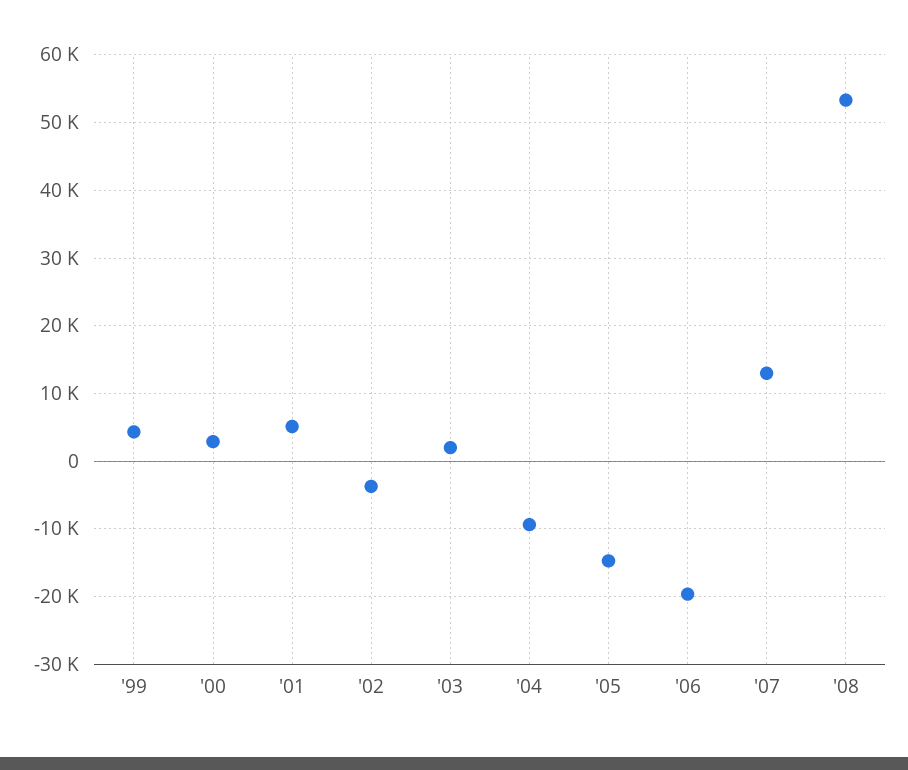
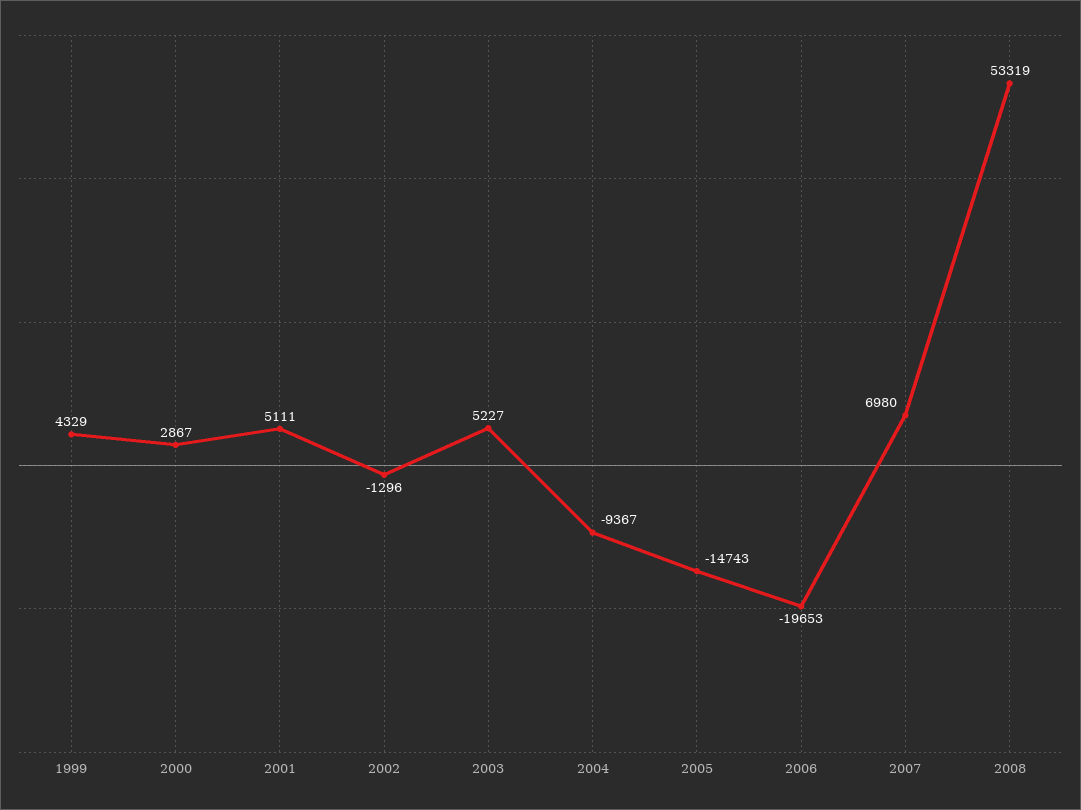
  {
    "'99": 4329,
    "'00": 2867,
    "'01": 5111,
-   "'02": -4000,
+   "'02": -1296,
-   "'03": 2000,
+   "'03": 5227,
    "'04": -9367,
    "'05": -14743,
    "'06": -19653,
-   "'07": 13000,
+   "'07": 6980,
    "'08": 53319
  }

